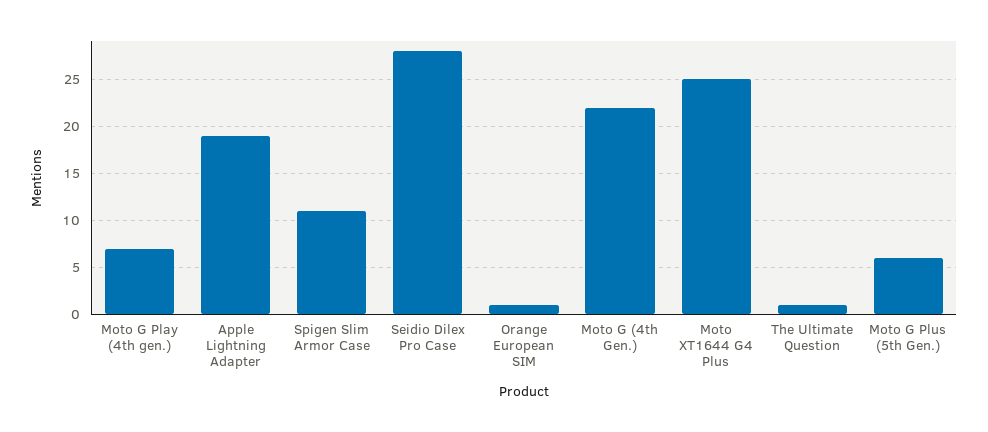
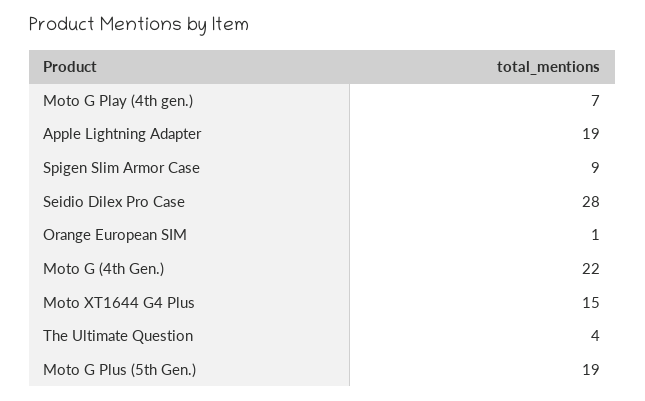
  {
    "Moto G Play (4th gen.)": 7,
    "Apple Lightning Adapter": 19,
-   "Spigen Slim Armor Case": 11,
+   "Spigen Slim Armor Case": 9,
    "Seidio Dilex Pro Case": 28,
    "Orange European SIM": 1,
    "Moto G (4th Gen.)": 22,
-   "Moto XT1644 G4 Plus": 25,
+   "Moto XT1644 G4 Plus": 15,
-   "The Ultimate Question": 1,
+   "The Ultimate Question": 4,
-   "Moto G Plus (5th Gen.)": 6
+   "Moto G Plus (5th Gen.)": 19
  }

